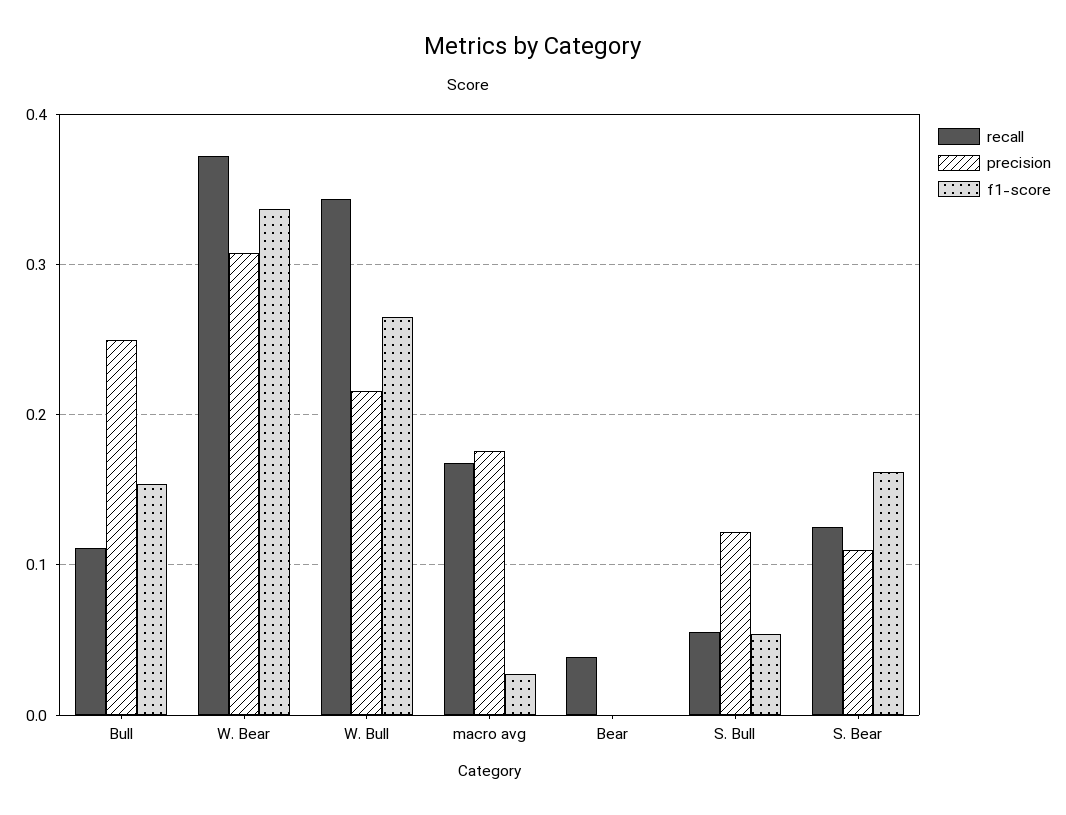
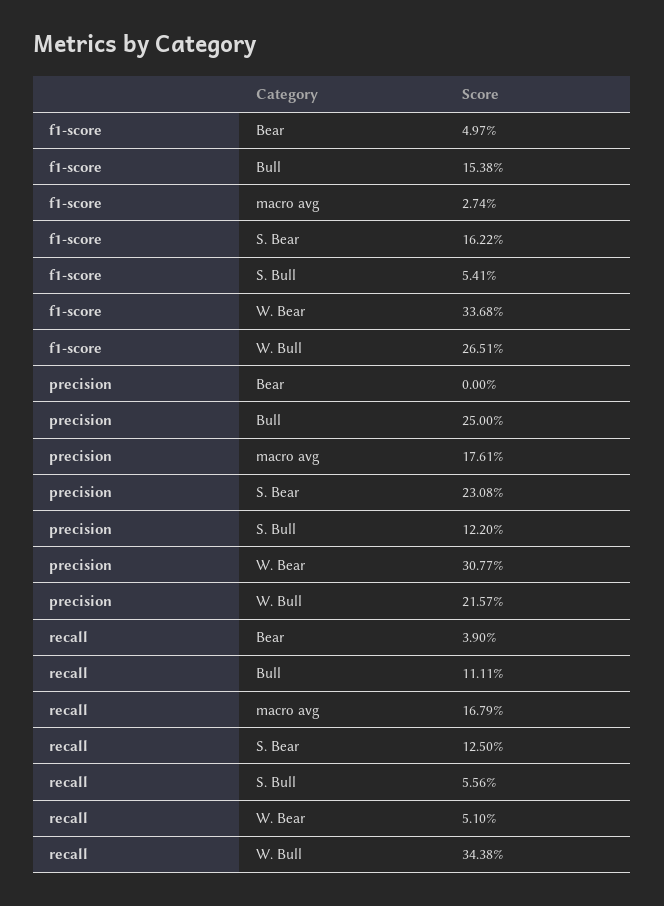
  {
    "recall": {
      "Bull": 0.1111,
-     "W. Bear": 0.37,
+     "W. Bear": 0.051,
      "W. Bull": 0.3438,
      "macro avg": 0.1679,
      "Bear": 0.039,
      "S. Bull": 0.0556,
      "S. Bear": 0.125
    },
    "precision": {
      "Bull": 0.25,
      "W. Bear": 0.3077,
      "W. Bull": 0.2157,
      "macro avg": 0.1761,
      "Bear": 0,
      "S. Bull": 0.122,
-     "S. Bear": 0.11
+     "S. Bear": 0.2308
    },
    "f1-score": {
      "Bull": 0.1538,
      "W. Bear": 0.3368,
      "W. Bull": 0.2651,
      "macro avg": 0.0274,
-     "Bear": 0,
+     "Bear": 0.0497,
      "S. Bull": 0.0541,
      "S. Bear": 0.1622
    }
  }

